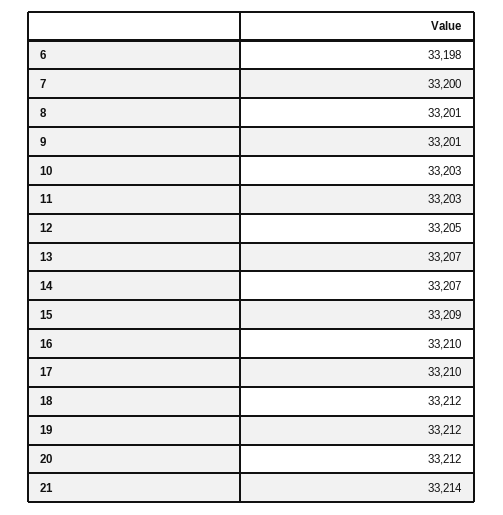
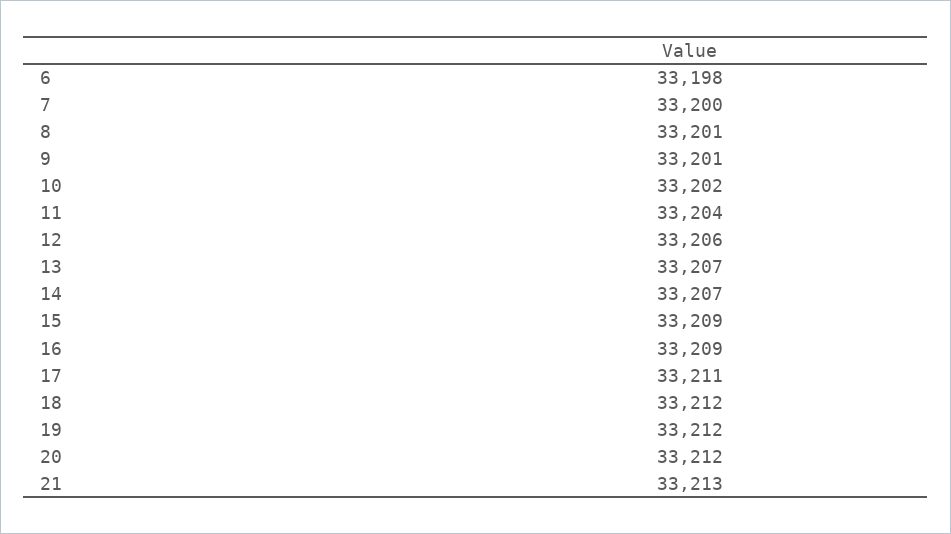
  {
    "6": 33198,
    "7": 33200,
    "8": 33201,
    "9": 33201,
-   "10": 33203,
+   "10": 33202,
-   "11": 33203,
+   "11": 33204,
-   "12": 33205,
+   "12": 33206,
    "13": 33207,
    "14": 33207,
    "15": 33209,
-   "16": 33210,
+   "16": 33209,
-   "17": 33210,
+   "17": 33211,
    "18": 33212,
    "19": 33212,
    "20": 33212,
-   "21": 33214
+   "21": 33213
  }

